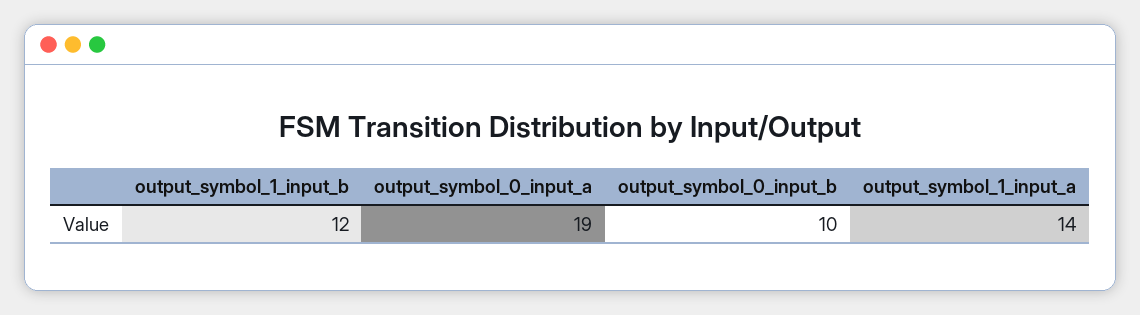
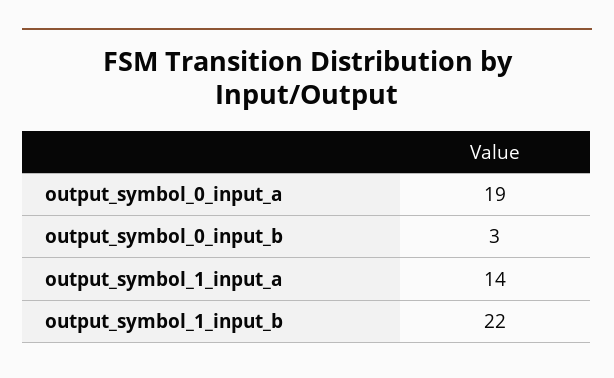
  {
-   "output_symbol_1_input_b": 12,
+   "output_symbol_1_input_b": 22,
    "output_symbol_0_input_a": 19,
-   "output_symbol_0_input_b": 10,
+   "output_symbol_0_input_b": 3,
    "output_symbol_1_input_a": 14
  }

